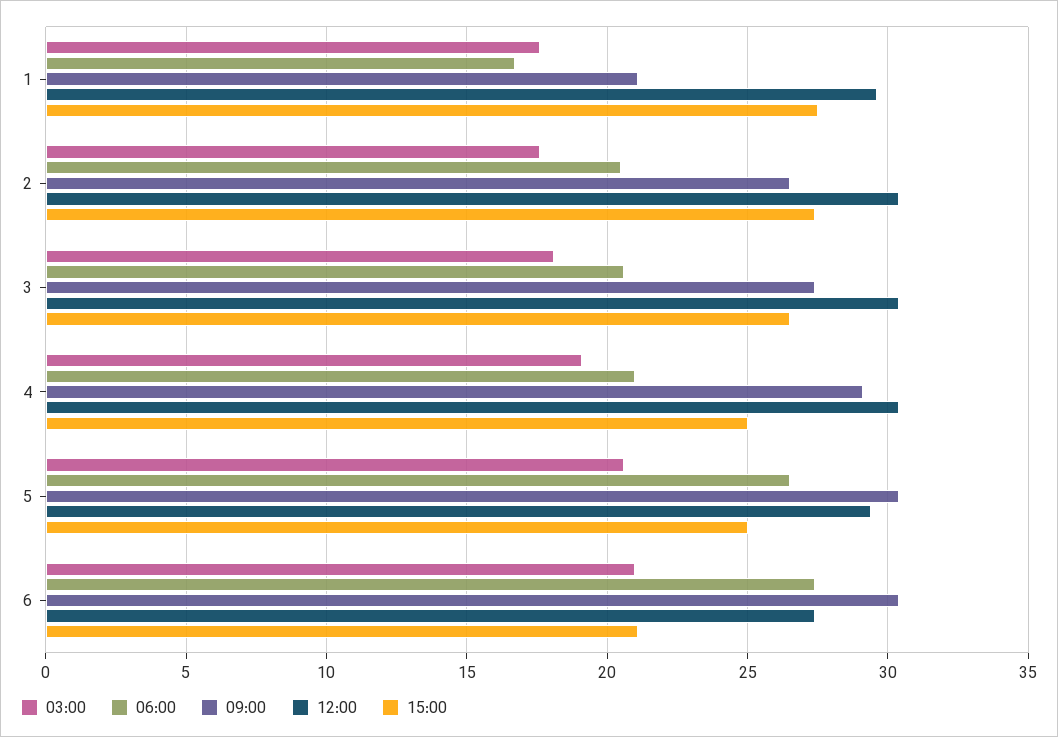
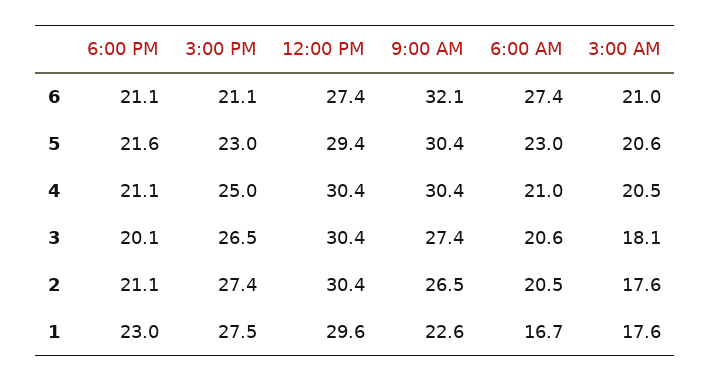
  {
    "03:00": {
      "1": 17.6,
      "2": 17.6,
      "3": 18.1,
-     "4": 19,
+     "4": 20.5,
      "5": 20.6,
      "6": 21
    },
    "06:00": {
      "1": 16.7,
      "2": 20.5,
      "3": 20.6,
      "4": 21,
-     "5": 26.5,
+     "5": 23,
      "6": 27.4
    },
    "09:00": {
-     "1": 21,
+     "1": 22.6,
      "2": 26.5,
      "3": 27.4,
-     "4": 29,
+     "4": 30.4,
      "5": 30.4,
-     "6": 30.5
+     "6": 32.1
    },
    "12:00": {
      "1": 29.6,
      "2": 30.4,
      "3": 30.4,
      "4": 30.4,
      "5": 29.4,
      "6": 27.4
    },
    "15:00": {
      "1": 27.5,
      "2": 27.4,
      "3": 26.5,
      "4": 25,
-     "5": 25,
+     "5": 23,
      "6": 21.1
-   }
+   },
+   "6:00 PM": {
+     "6": 21.1,
+     "5": 21.6,
+     "4": 21.1,
+     "3": 20.1,
+     "2": 21.1,
+     "1": 23
+   }
  }

